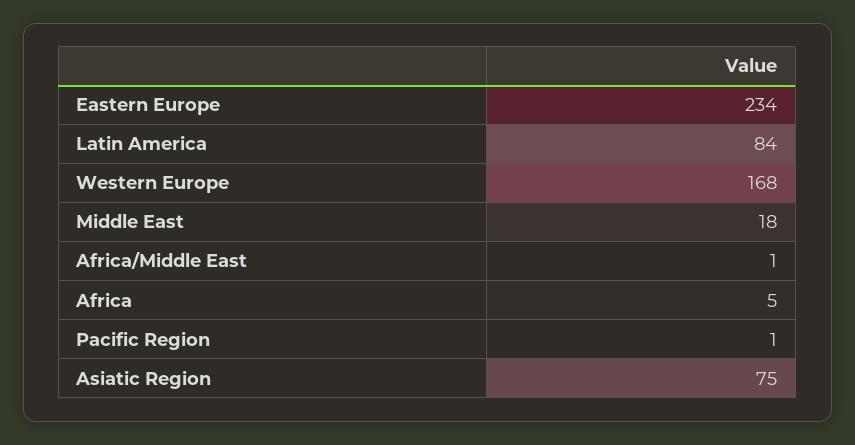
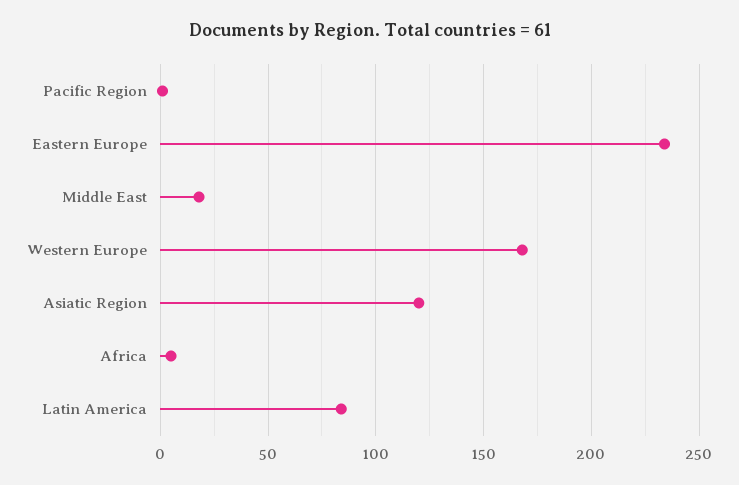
  {
    "Eastern Europe": 234,
    "Latin America": 84,
    "Western Europe": 168,
    "Middle East": 18,
-   "Africa/Middle East": 1,
    "Africa": 5,
    "Pacific Region": 1,
-   "Asiatic Region": 75
+   "Asiatic Region": 120
  }

